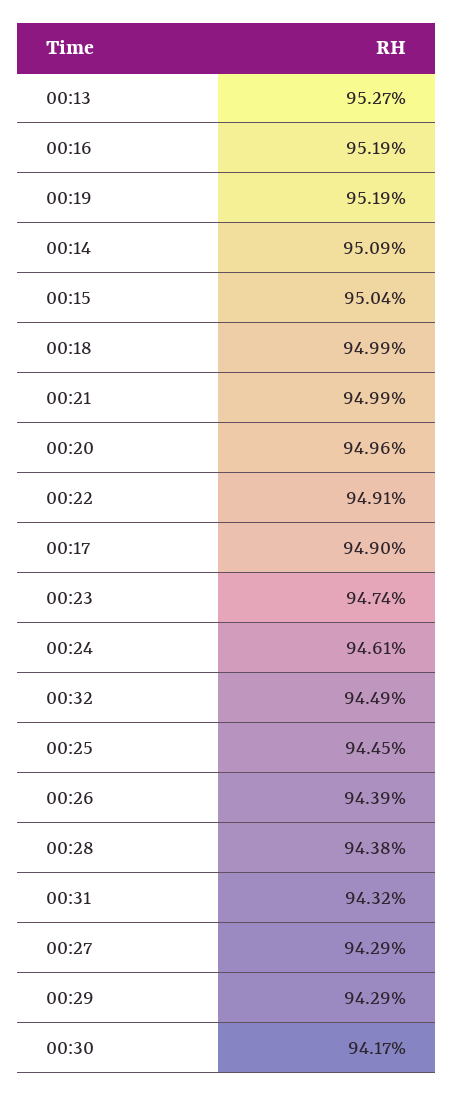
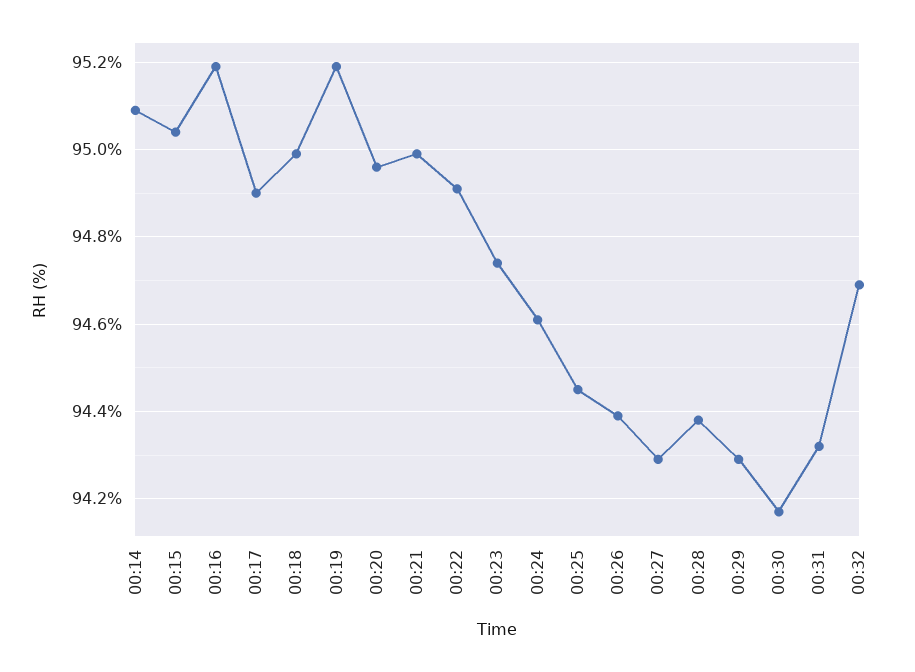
  {
-   "00:13": 95.27,
    "00:16": 95.19,
    "00:19": 95.19,
    "00:14": 95.09,
    "00:15": 95.04,
    "00:18": 94.99,
    "00:21": 94.99,
    "00:20": 94.96,
    "00:22": 94.91,
    "00:17": 94.9,
    "00:23": 94.74,
    "00:24": 94.61,
-   "00:32": 94.49,
+   "00:32": 94.7,
    "00:25": 94.45,
    "00:26": 94.39,
    "00:28": 94.38,
    "00:31": 94.32,
    "00:27": 94.29,
    "00:29": 94.29,
    "00:30": 94.17
  }

